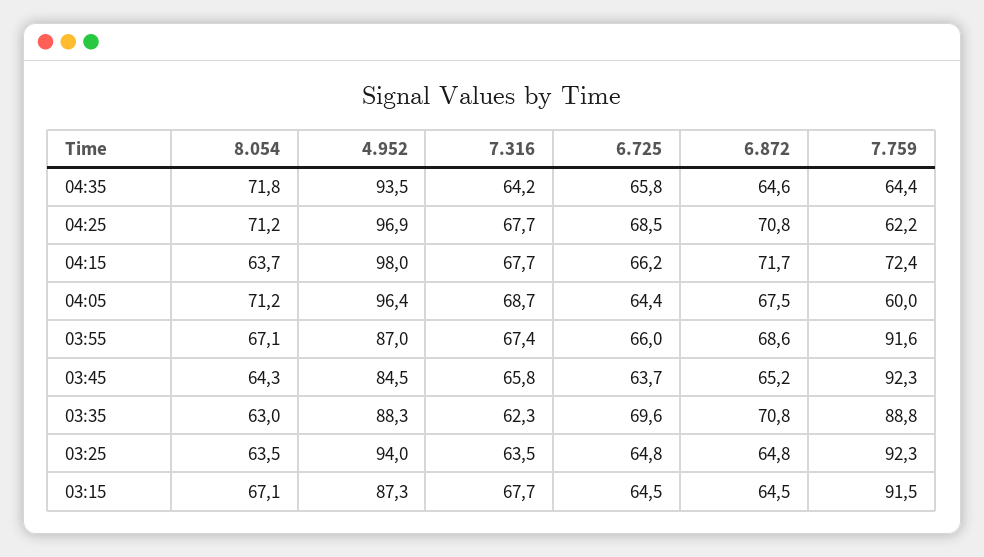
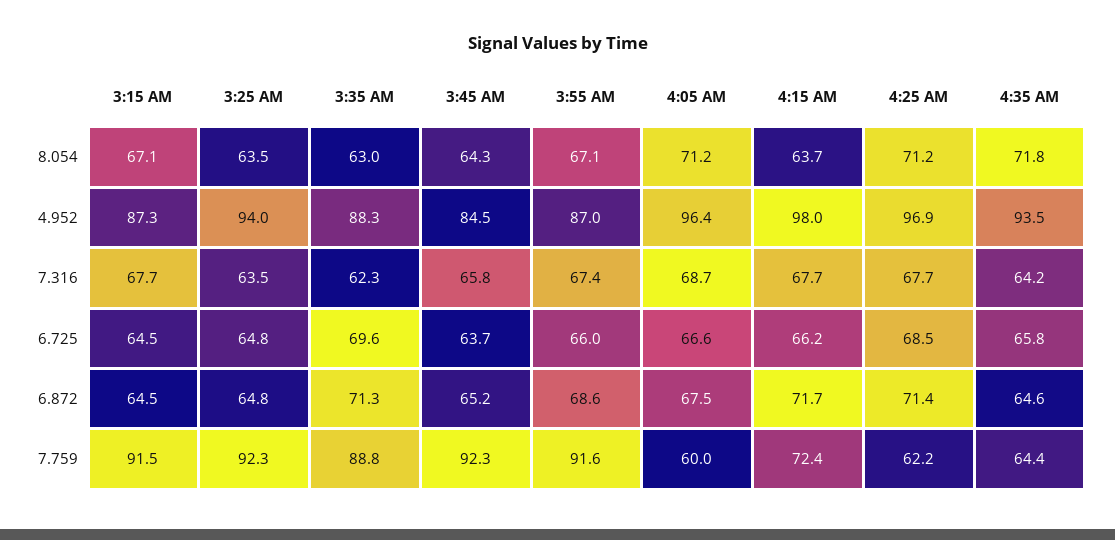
  {
    "8.054": {
      "04:35": 71.8,
      "04:25": 71.2,
      "04:15": 63.7,
      "04:05": 71.2,
      "03:55": 67.1,
      "03:45": 64.3,
      "03:35": 63,
      "03:25": 63.5,
      "03:15": 67.1
    },
    "4.952": {
      "04:35": 93.5,
      "04:25": 96.9,
      "04:15": 98,
      "04:05": 96.4,
      "03:55": 87,
      "03:45": 84.5,
      "03:35": 88.3,
      "03:25": 94,
      "03:15": 87.3
    },
    "7.316": {
      "04:35": 64.2,
      "04:25": 67.7,
      "04:15": 67.7,
      "04:05": 68.7,
      "03:55": 67.4,
      "03:45": 65.8,
      "03:35": 62.3,
      "03:25": 63.5,
      "03:15": 67.7
    },
    "6.725": {
      "04:35": 65.8,
      "04:25": 68.5,
      "04:15": 66.2,
-     "04:05": 64.4,
+     "04:05": 66.6,
      "03:55": 66,
      "03:45": 63.7,
      "03:35": 69.6,
      "03:25": 64.8,
      "03:15": 64.5
    },
    "6.872": {
      "04:35": 64.6,
-     "04:25": 70.8,
+     "04:25": 71.4,
      "04:15": 71.7,
      "04:05": 67.5,
      "03:55": 68.6,
      "03:45": 65.2,
-     "03:35": 70.8,
+     "03:35": 71.3,
      "03:25": 64.8,
      "03:15": 64.5
    },
    "7.759": {
      "04:35": 64.4,
      "04:25": 62.2,
      "04:15": 72.4,
      "04:05": 60,
      "03:55": 91.6,
      "03:45": 92.3,
      "03:35": 88.8,
      "03:25": 92.3,
      "03:15": 91.5
    }
  }

